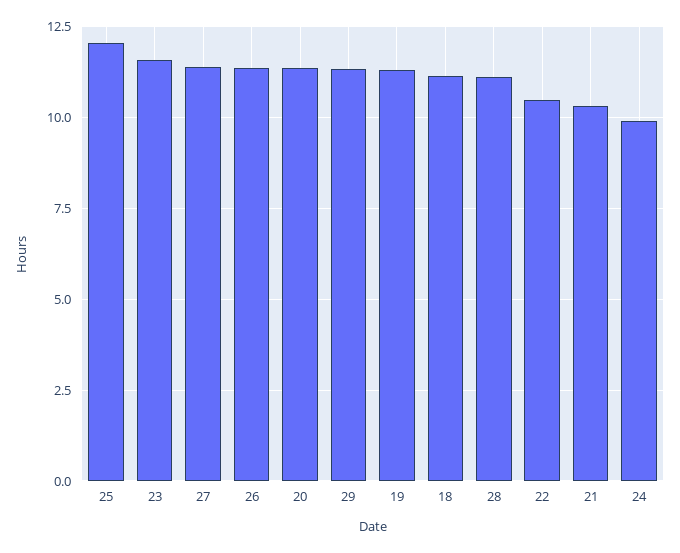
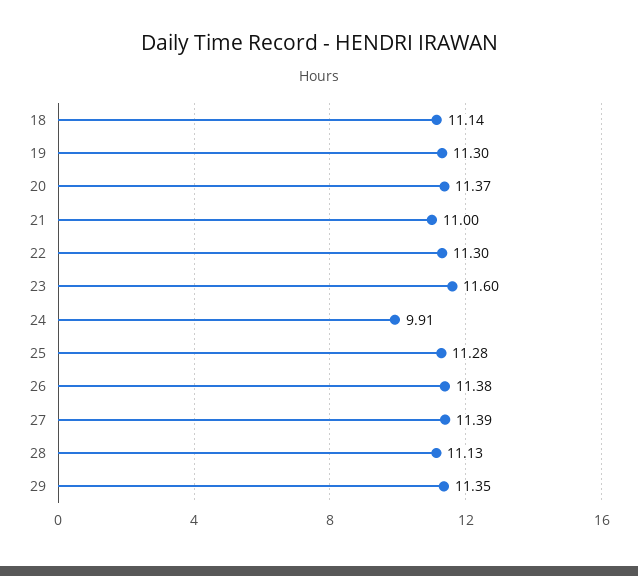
  {
-   "25": 12,
+   "25": 11.28,
    "23": 11.6,
    "27": 11.39,
    "26": 11.38,
    "20": 11.37,
    "29": 11.35,
    "19": 11.3,
    "18": 11.14,
    "28": 11.13,
-   "22": 10.5,
+   "22": 11.3,
-   "21": 10.25,
+   "21": 11,
    "24": 9.91
  }

